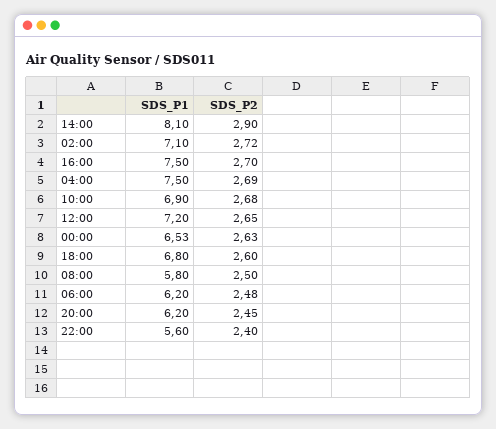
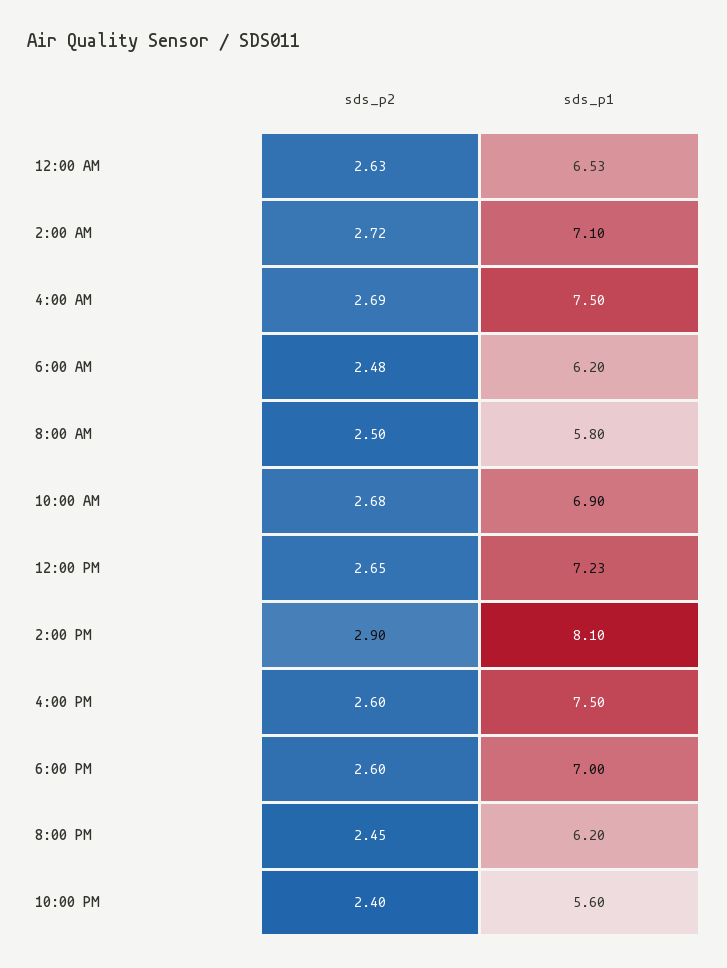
  {
    "SDS_P1": {
      "14:00": 8.1,
      "02:00": 7.1,
      "16:00": 7.5,
      "04:00": 7.5,
      "10:00": 6.9,
-     "12:00": 7.2,
+     "12:00": 7.23,
      "00:00": 6.53,
-     "18:00": 6.8,
+     "18:00": 7,
      "08:00": 5.8,
      "06:00": 6.2,
      "20:00": 6.2,
      "22:00": 5.6
    },
    "SDS_P2": {
      "14:00": 2.9,
      "02:00": 2.72,
-     "16:00": 2.7,
+     "16:00": 2.6,
      "04:00": 2.69,
      "10:00": 2.68,
      "12:00": 2.65,
      "00:00": 2.63,
      "18:00": 2.6,
      "08:00": 2.5,
      "06:00": 2.48,
      "20:00": 2.45,
      "22:00": 2.4
    }
  }

